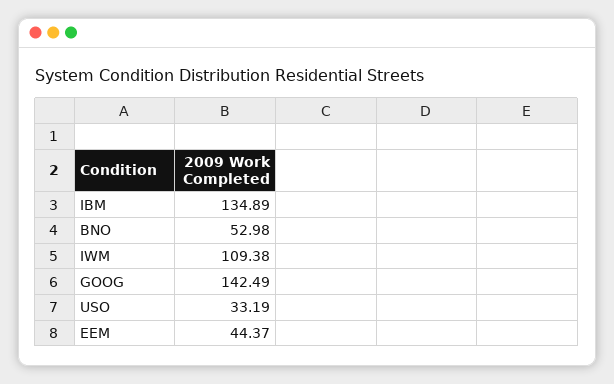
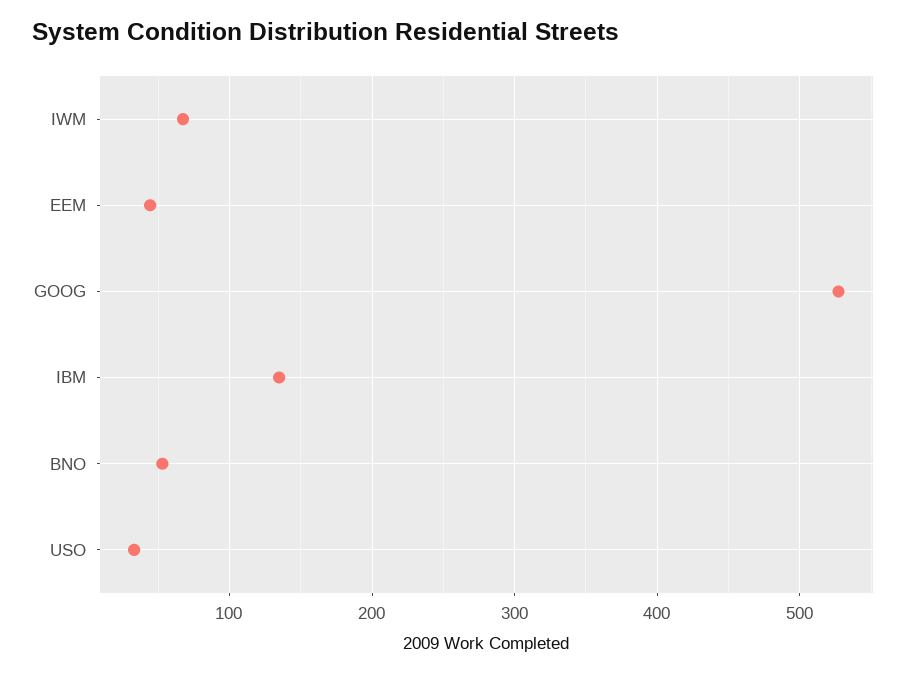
  {
    "IBM": 134.89,
    "BNO": 52.98,
-   "IWM": 109.38,
+   "IWM": 70,
-   "GOOG": 142.49,
+   "GOOG": 530,
    "USO": 33.19,
    "EEM": 44.37
  }

